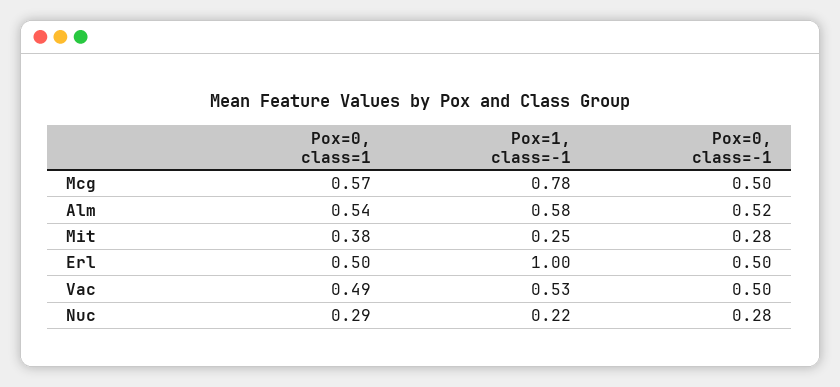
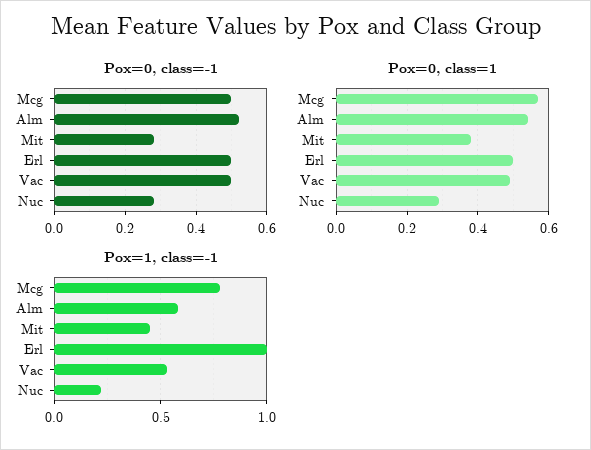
  {
    "Pox=0, class=1": {
      "Mcg": 0.57,
      "Alm": 0.54,
      "Mit": 0.38,
      "Erl": 0.5,
      "Vac": 0.49,
      "Nuc": 0.29
    },
    "Pox=1, class=-1": {
      "Mcg": 0.78,
      "Alm": 0.58,
-     "Mit": 0.25,
+     "Mit": 0.45,
      "Erl": 1,
      "Vac": 0.53,
      "Nuc": 0.22
    },
    "Pox=0, class=-1": {
      "Mcg": 0.5,
      "Alm": 0.52,
      "Mit": 0.28,
      "Erl": 0.5,
      "Vac": 0.5,
      "Nuc": 0.28
    }
  }

